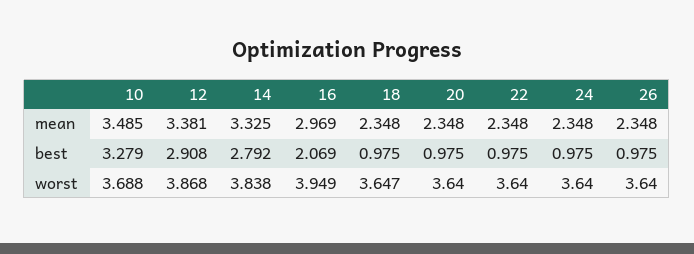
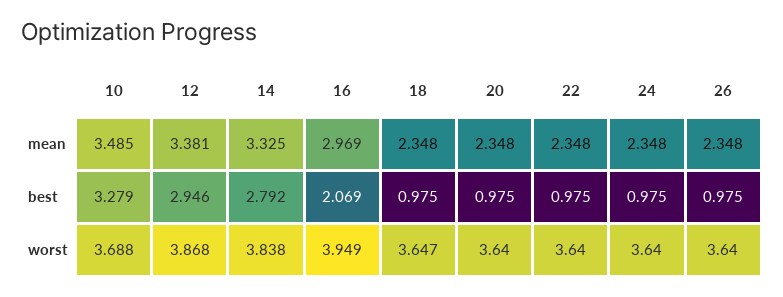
  {
    "10": {
      "mean": 3.485,
      "best": 3.279,
      "worst": 3.688
    },
    "12": {
      "mean": 3.381,
-     "best": 2.908,
+     "best": 2.946,
      "worst": 3.868
    },
    "14": {
      "mean": 3.325,
      "best": 2.792,
      "worst": 3.838
    },
    "16": {
      "mean": 2.969,
      "best": 2.069,
      "worst": 3.949
    },
    "18": {
      "mean": 2.348,
      "best": 0.975,
      "worst": 3.647
    },
    "20": {
      "mean": 2.348,
      "best": 0.975,
      "worst": 3.64
    },
    "22": {
      "mean": 2.348,
      "best": 0.975,
      "worst": 3.64
    },
    "24": {
      "mean": 2.348,
      "best": 0.975,
      "worst": 3.64
    },
    "26": {
      "mean": 2.348,
      "best": 0.975,
      "worst": 3.64
    }
  }

